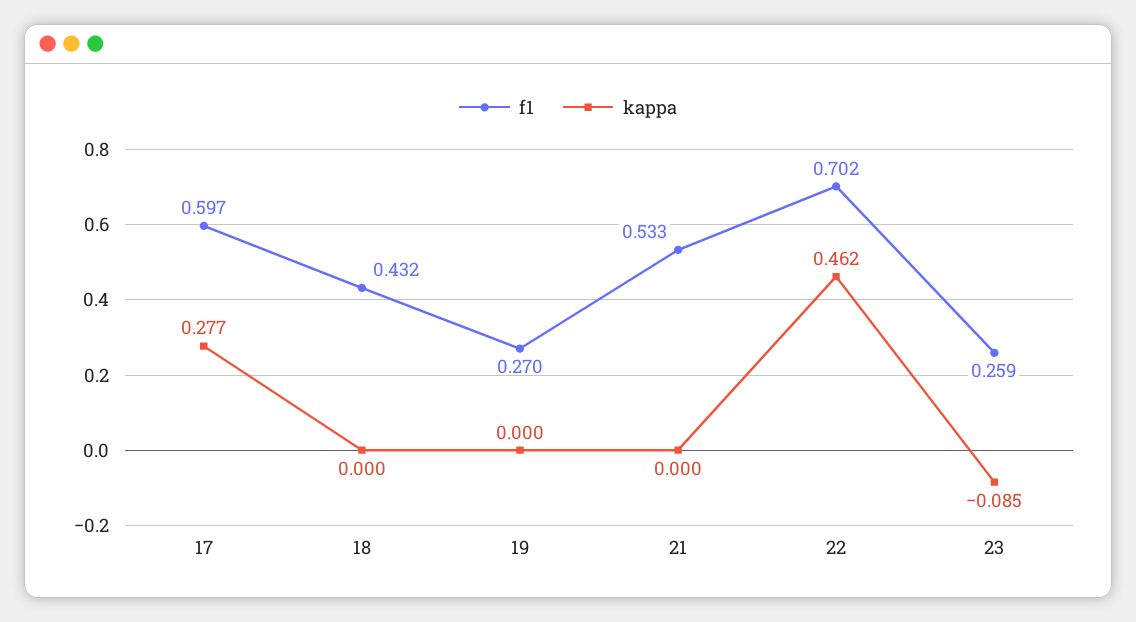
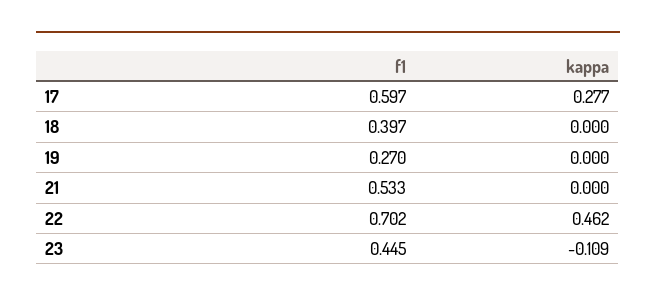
  {
    "f1": {
      "17": 0.597,
-     "18": 0.432,
+     "18": 0.397,
      "19": 0.27,
      "21": 0.533,
      "22": 0.702,
-     "23": 0.259
+     "23": 0.445
    },
    "kappa": {
      "17": 0.277,
      "18": 0,
      "19": 0,
      "21": 0,
      "22": 0.462,
-     "23": -0.085
+     "23": -0.109
    }
  }

